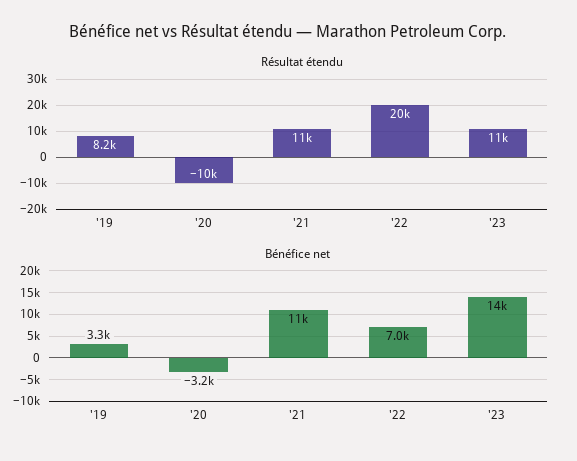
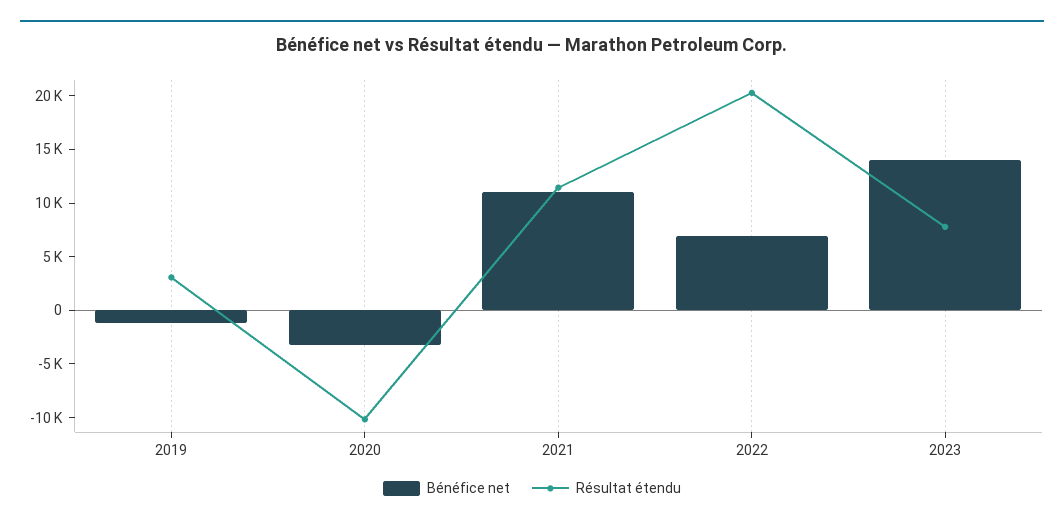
  {
    "Résultat étendu": {
-     "'19": 8200,
+     "'19": 3000,
      "'20": -10000,
      "'21": 11000,
      "'22": 20000,
-     "'23": 11000
+     "'23": 8000
    },
    "Bénéfice net": {
-     "'19": 3300,
+     "'19": -1000,
      "'20": -3200,
      "'21": 11000,
      "'22": 7000,
      "'23": 14000
    }
  }

